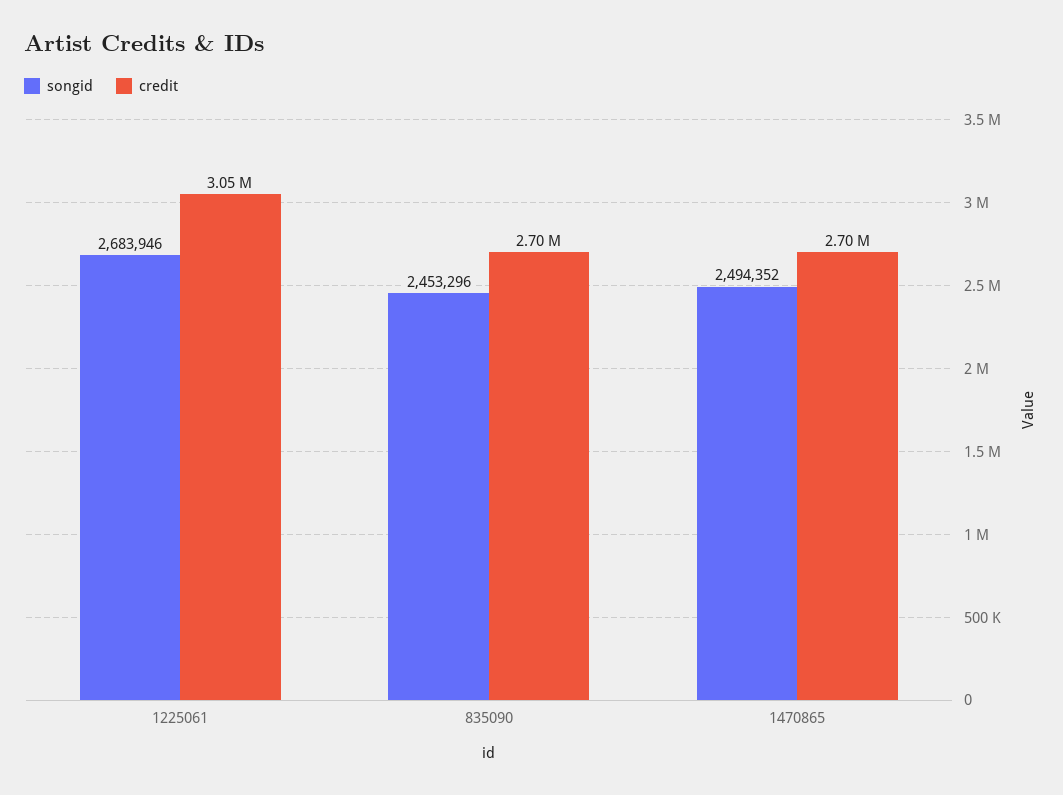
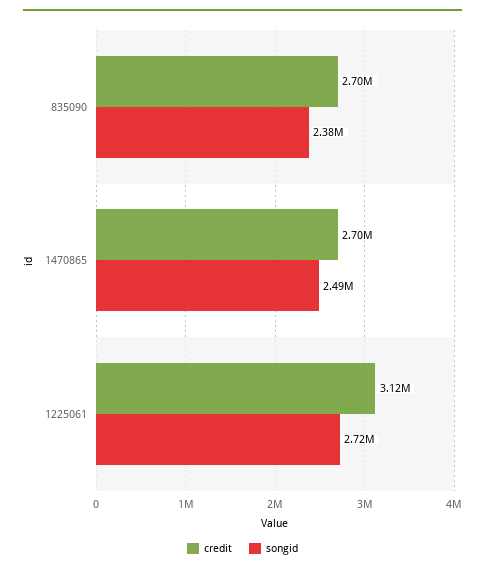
  {
    "songid": {
-     "1225061": 2683946,
+     "1225061": 2720000,
-     "835090": 2453296,
+     "835090": 2380000,
      "1470865": 2494352
    },
    "credit": {
-     "1225061": 3050000,
+     "1225061": 3120000,
      "835090": 2700000,
      "1470865": 2700000
    }
  }

